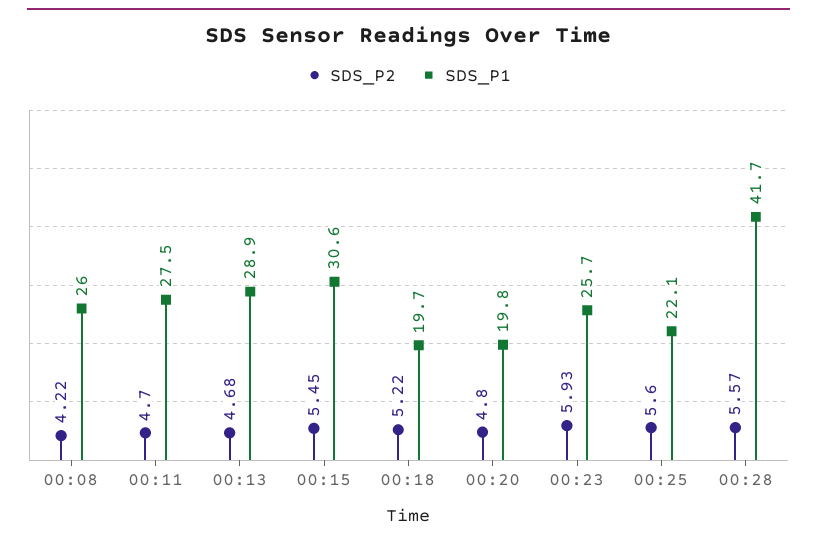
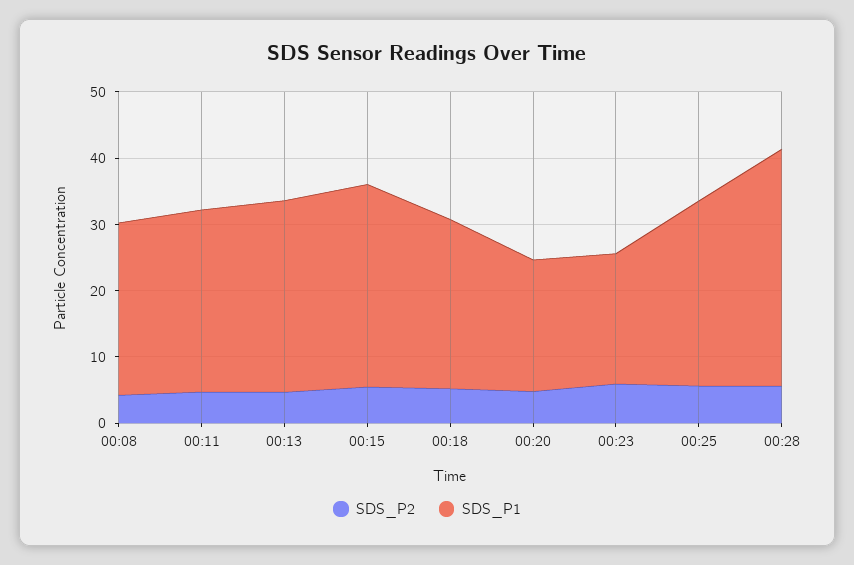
  {
    "SDS_P2": {
      "00:08": 4.22,
      "00:11": 4.7,
      "00:13": 4.68,
      "00:15": 5.45,
      "00:18": 5.22,
      "00:20": 4.8,
      "00:23": 5.93,
      "00:25": 5.6,
      "00:28": 5.57
    },
    "SDS_P1": {
      "00:08": 26,
      "00:11": 27.5,
      "00:13": 28.9,
      "00:15": 30.6,
-     "00:18": 19.7,
+     "00:18": 26,
      "00:20": 19.8,
-     "00:23": 25.7,
+     "00:23": 20,
-     "00:25": 22.1,
+     "00:25": 28,
-     "00:28": 41.7
+     "00:28": 36
    }
  }

